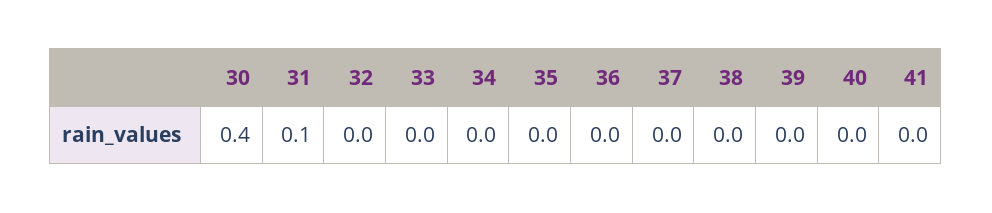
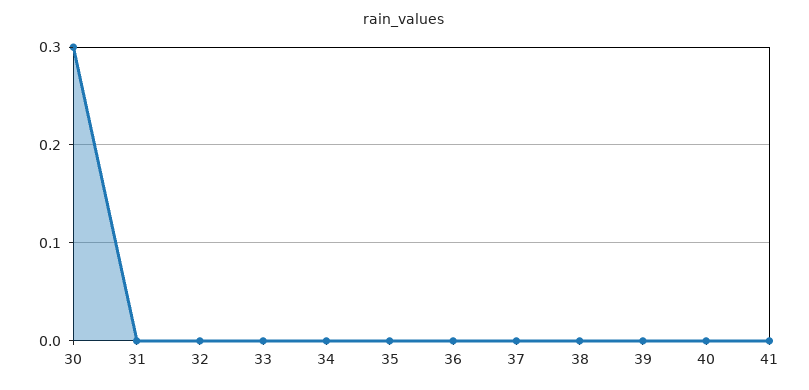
  {
-   "30": 0.4,
+   "30": 0.3,
-   "31": 0.1,
+   "31": 0,
    "32": 0,
    "33": 0,
    "34": 0,
    "35": 0,
    "36": 0,
    "37": 0,
    "38": 0,
    "39": 0,
    "40": 0,
    "41": 0
  }

